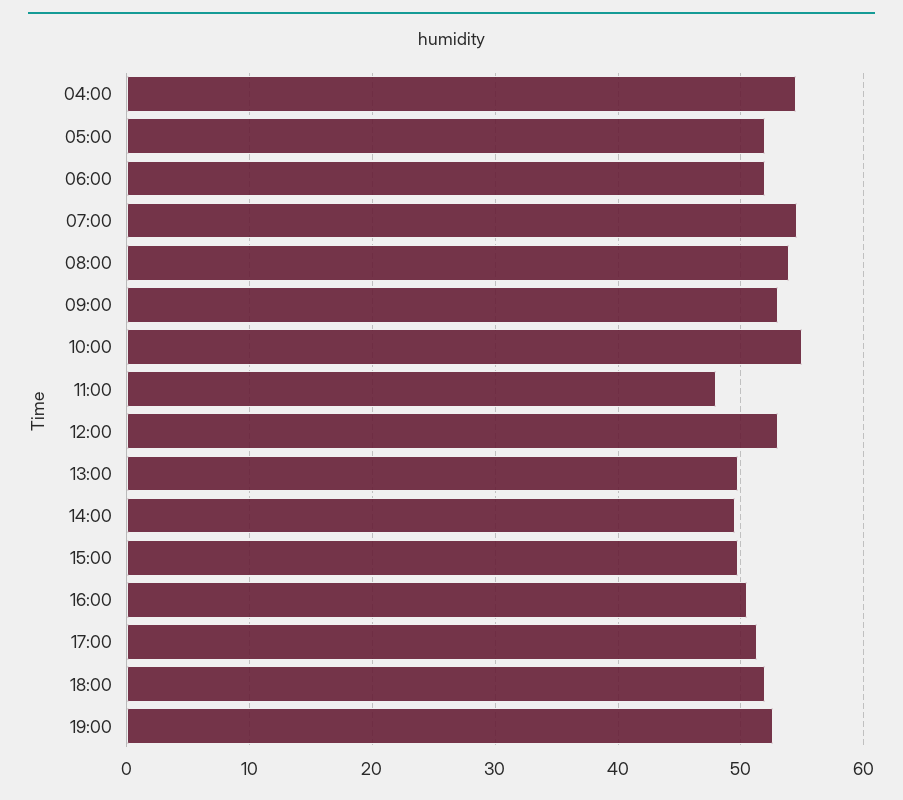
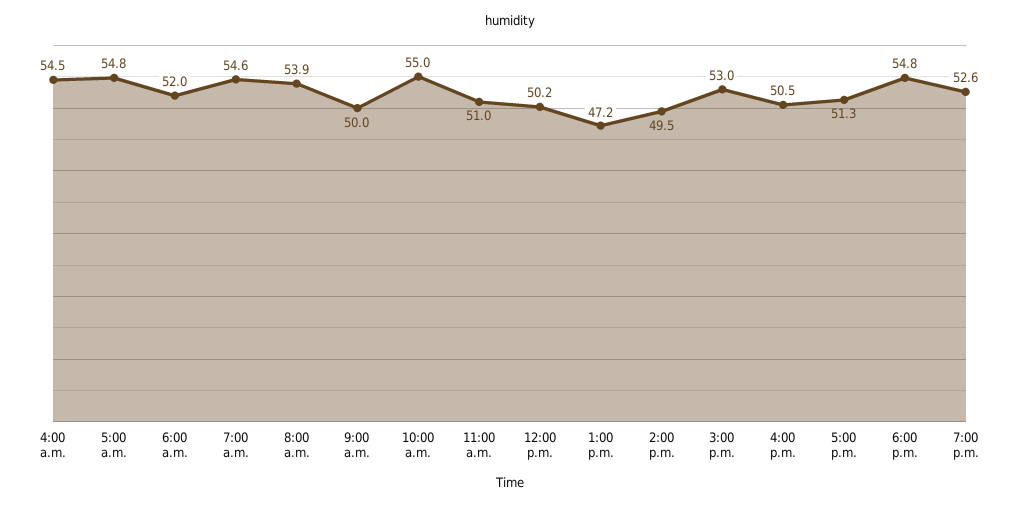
  {
    "04:00": 54.5,
-   "05:00": 52,
+   "05:00": 54.8,
    "06:00": 52,
    "07:00": 54.6,
    "08:00": 53.9,
-   "09:00": 53,
+   "09:00": 50,
    "10:00": 55,
-   "11:00": 48,
+   "11:00": 51,
-   "12:00": 53,
+   "12:00": 50.2,
-   "13:00": 50,
+   "13:00": 47.2,
    "14:00": 49.5,
-   "15:00": 50,
+   "15:00": 53,
    "16:00": 50.5,
    "17:00": 51.3,
-   "18:00": 52,
+   "18:00": 54.8,
    "19:00": 52.6
  }

